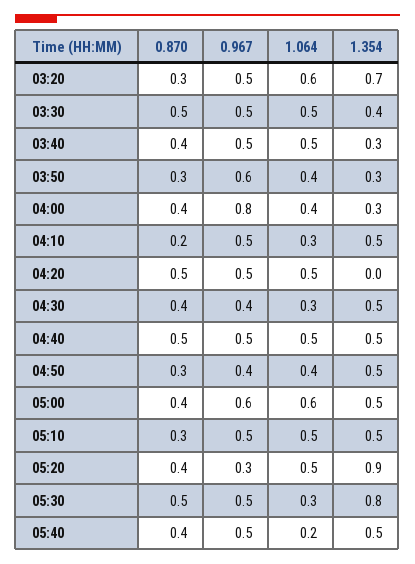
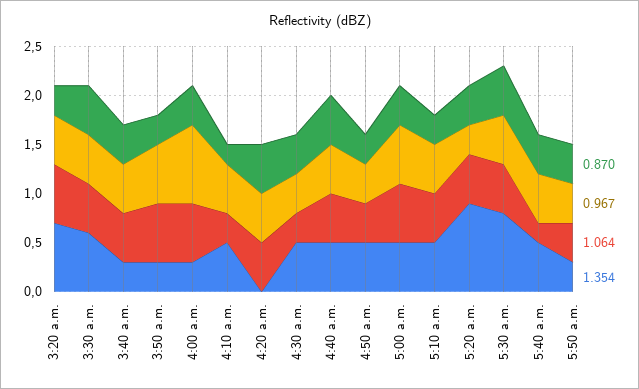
  {
    "0.870": {
      "03:20": 0.3,
      "03:30": 0.5,
      "03:40": 0.4,
      "03:50": 0.3,
      "04:00": 0.4,
      "04:10": 0.2,
      "04:20": 0.5,
      "04:30": 0.4,
      "04:40": 0.5,
      "04:50": 0.3,
      "05:00": 0.4,
      "05:10": 0.3,
      "05:20": 0.4,
      "05:30": 0.5,
-     "05:40": 0.4
+     "05:40": 0.4,
+     "5:50 a.m.": 0.4
    },
    "0.967": {
      "03:20": 0.5,
      "03:30": 0.5,
      "03:40": 0.5,
      "03:50": 0.6,
      "04:00": 0.8,
      "04:10": 0.5,
      "04:20": 0.5,
      "04:30": 0.4,
      "04:40": 0.5,
      "04:50": 0.4,
      "05:00": 0.6,
      "05:10": 0.5,
      "05:20": 0.3,
      "05:30": 0.5,
-     "05:40": 0.5
+     "05:40": 0.5,
+     "5:50 a.m.": 0.4
    },
    "1.064": {
      "03:20": 0.6,
      "03:30": 0.5,
      "03:40": 0.5,
-     "03:50": 0.4,
+     "03:50": 0.6,
-     "04:00": 0.4,
+     "04:00": 0.6,
      "04:10": 0.3,
      "04:20": 0.5,
      "04:30": 0.3,
      "04:40": 0.5,
      "04:50": 0.4,
      "05:00": 0.6,
      "05:10": 0.5,
      "05:20": 0.5,
-     "05:30": 0.3,
+     "05:30": 0.5,
-     "05:40": 0.2
+     "05:40": 0.2,
+     "5:50 a.m.": 0.4
    },
    "1.354": {
      "03:20": 0.7,
-     "03:30": 0.4,
+     "03:30": 0.6,
      "03:40": 0.3,
      "03:50": 0.3,
      "04:00": 0.3,
      "04:10": 0.5,
      "04:20": 0,
      "04:30": 0.5,
      "04:40": 0.5,
      "04:50": 0.5,
      "05:00": 0.5,
      "05:10": 0.5,
      "05:20": 0.9,
      "05:30": 0.8,
-     "05:40": 0.5
+     "05:40": 0.5,
+     "5:50 a.m.": 0.3
    }
  }

